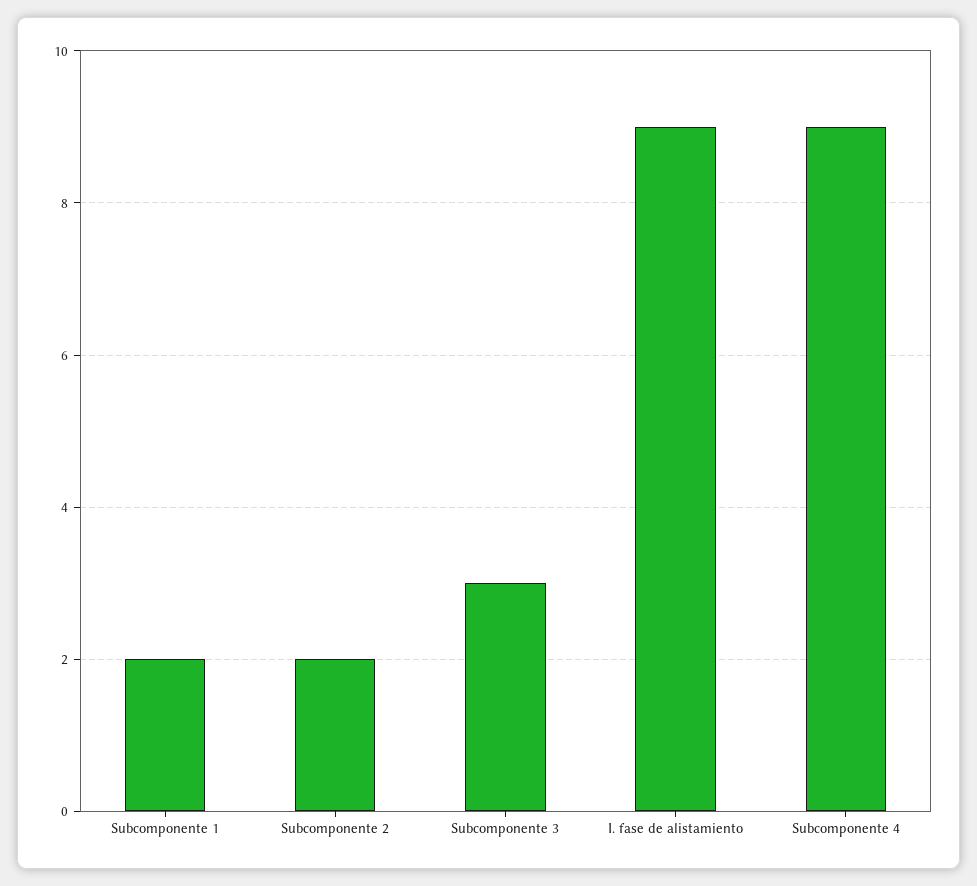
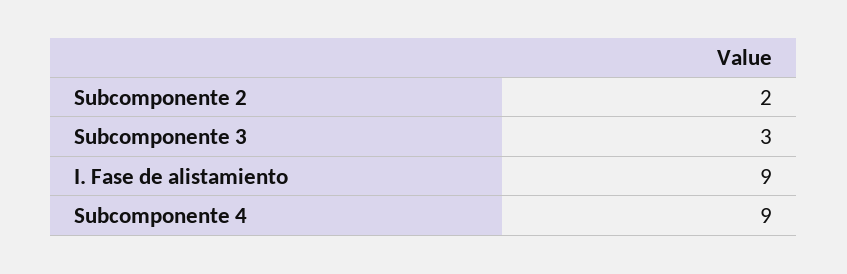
  {
-   "Subcomponente 1": 2,
    "Subcomponente 2": 2,
    "Subcomponente 3": 3,
    "I. fase de alistamiento": 9,
    "Subcomponente 4": 9
  }

